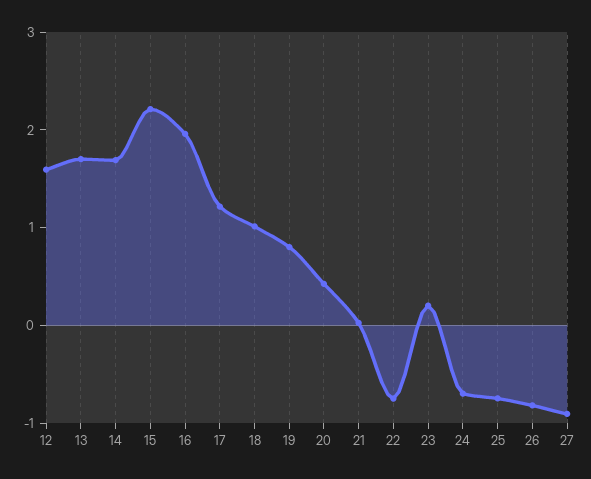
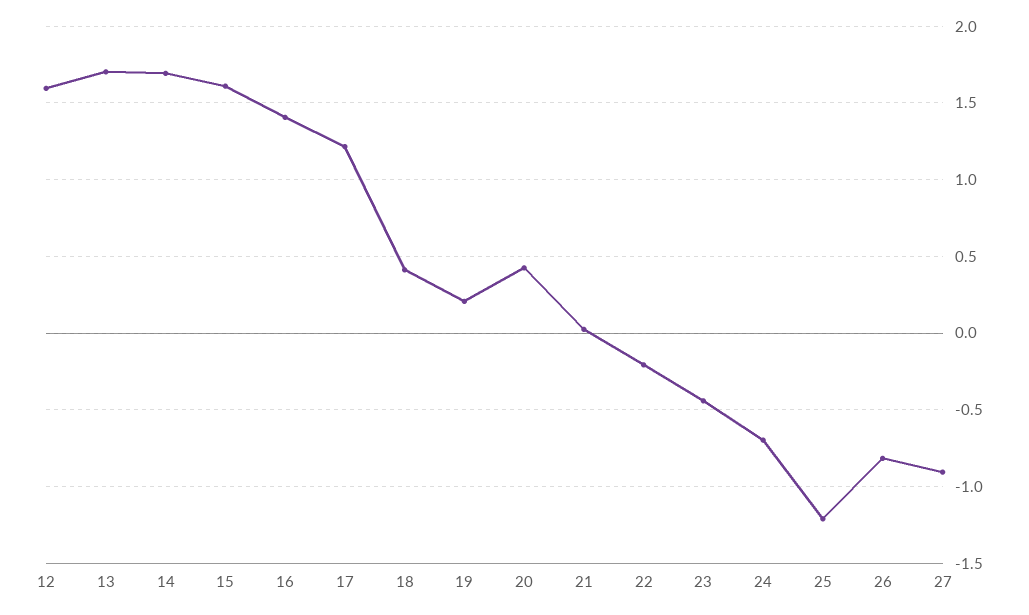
  {
    "12": 1.6,
    "13": 1.7,
    "14": 1.7,
-   "15": 2.2,
+   "15": 1.6,
-   "16": 2,
+   "16": 1.4,
    "17": 1.2,
-   "18": 1,
+   "18": 0.4,
-   "19": 0.8,
+   "19": 0.2,
    "20": 0.45,
    "21": 0.05,
-   "22": -0.8,
+   "22": -0.2,
-   "23": 0.2,
+   "23": -0.45,
    "24": -0.7,
-   "25": -0.8,
+   "25": -1.2,
    "26": -0.8,
    "27": -0.9
  }

